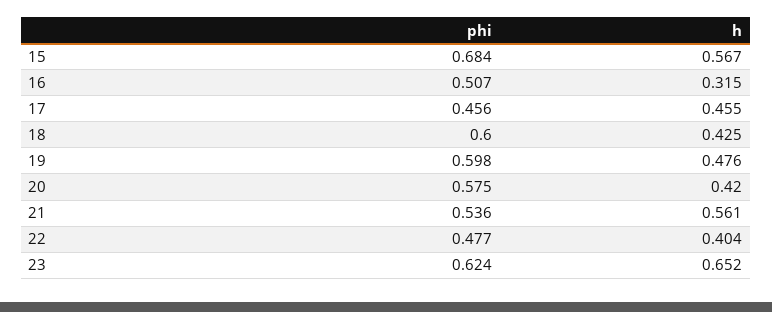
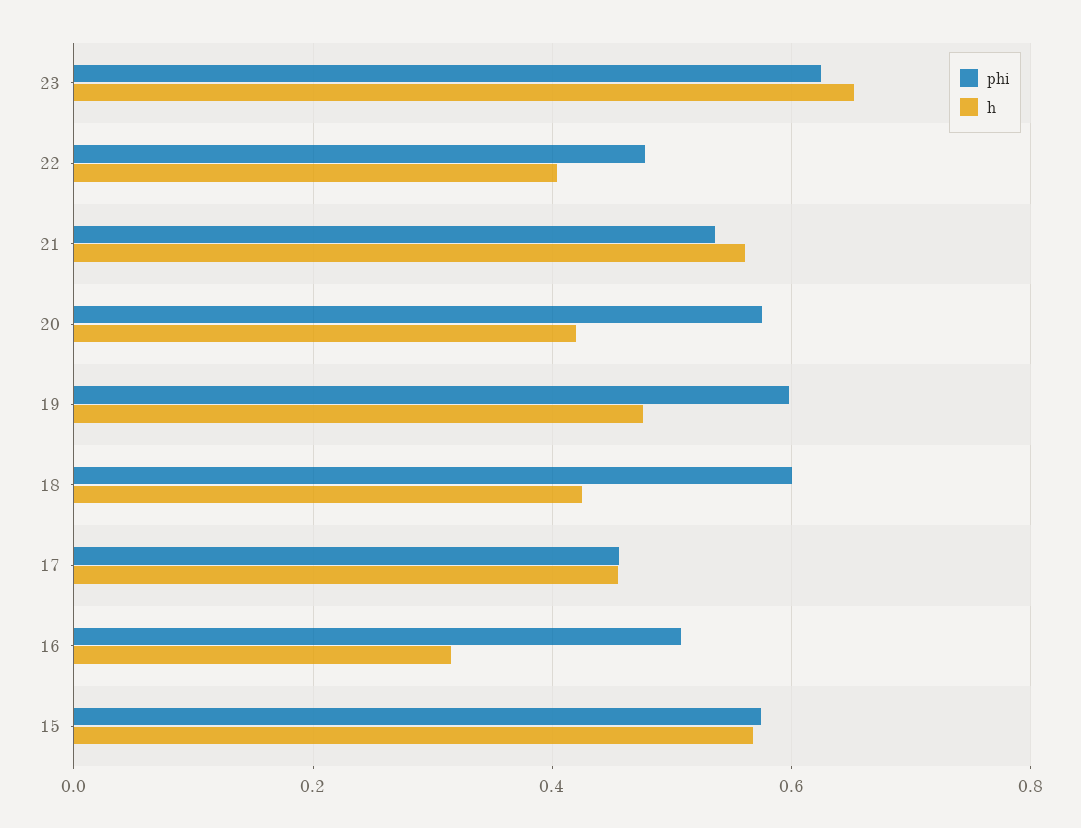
  {
    "phi": {
-     "15": 0.684,
+     "15": 0.58,
      "16": 0.507,
      "17": 0.456,
      "18": 0.6,
      "19": 0.598,
      "20": 0.575,
      "21": 0.536,
      "22": 0.477,
      "23": 0.624
    },
    "h": {
      "15": 0.567,
      "16": 0.315,
      "17": 0.455,
      "18": 0.425,
      "19": 0.476,
      "20": 0.42,
      "21": 0.561,
      "22": 0.404,
      "23": 0.652
    }
  }

